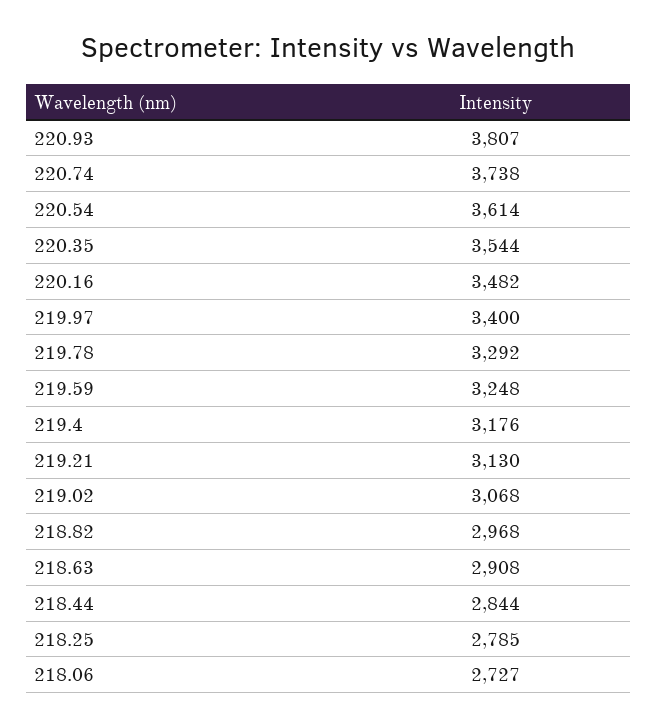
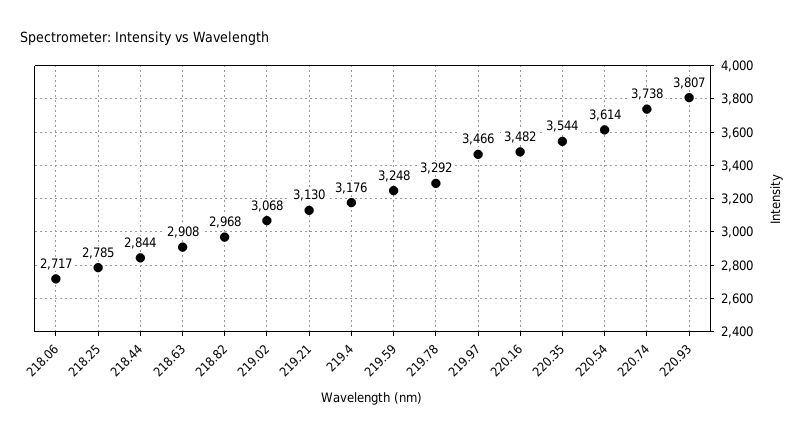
  {
    "220.93": 3807,
    "220.74": 3738,
    "220.54": 3614,
    "220.35": 3544,
    "220.16": 3482,
-   "219.97": 3400,
+   "219.97": 3466,
    "219.78": 3292,
    "219.59": 3248,
    "219.4": 3176,
    "219.21": 3130,
    "219.02": 3068,
    "218.82": 2968,
    "218.63": 2908,
    "218.44": 2844,
    "218.25": 2785,
-   "218.06": 2727
+   "218.06": 2717
  }

